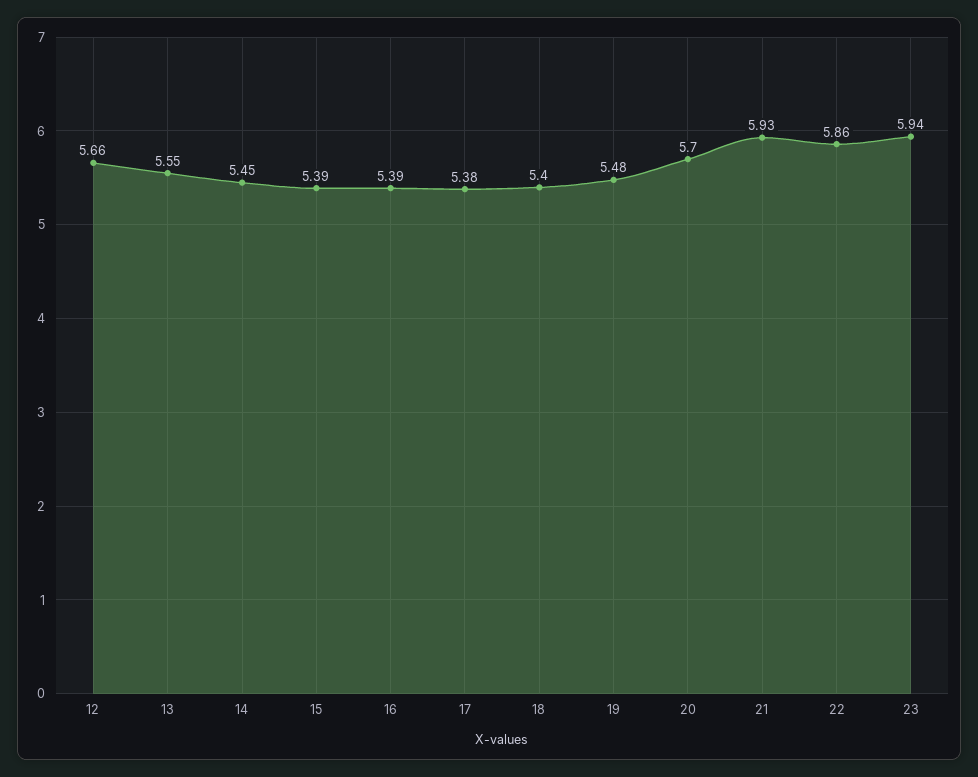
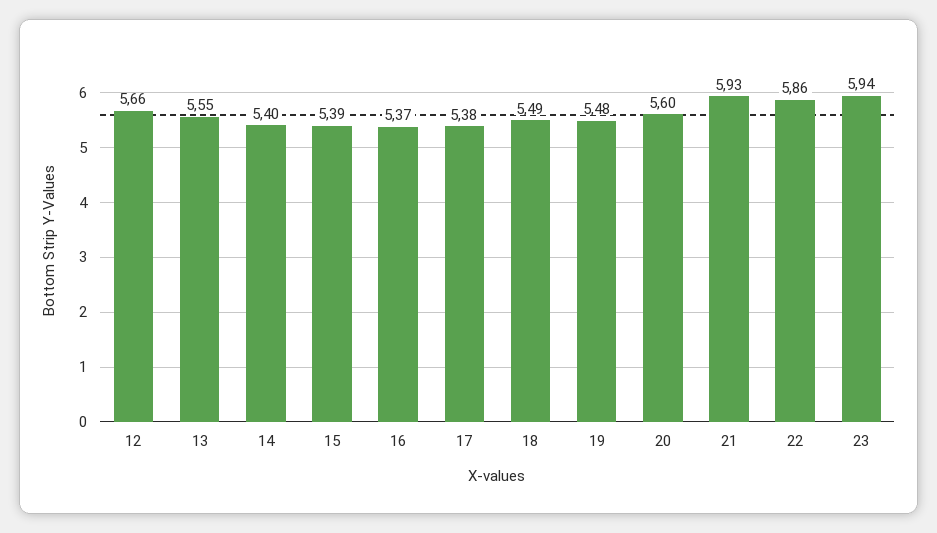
  {
    "12": 5.66,
    "13": 5.55,
-   "14": 5.45,
+   "14": 5.4,
    "15": 5.39,
-   "16": 5.39,
+   "16": 5.37,
    "17": 5.38,
-   "18": 5.4,
+   "18": 5.49,
    "19": 5.48,
-   "20": 5.7,
+   "20": 5.6,
    "21": 5.93,
    "22": 5.86,
    "23": 5.94
  }

